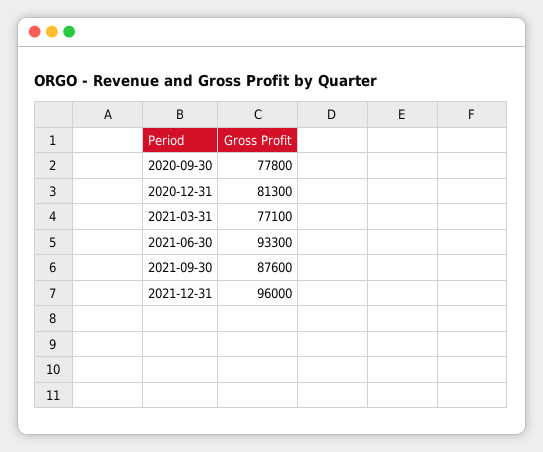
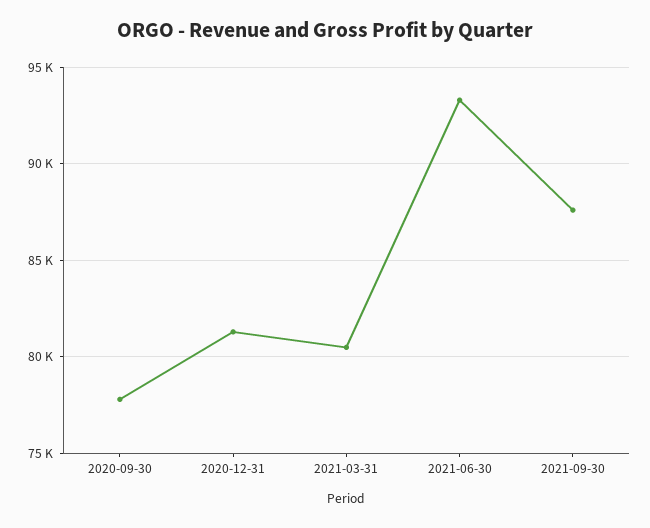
  {
    "2020-09-30": 77800,
    "2020-12-31": 81300,
-   "2021-03-31": 77100,
+   "2021-03-31": 80500,
    "2021-06-30": 93300,
-   "2021-09-30": 87600,
+   "2021-09-30": 87600
-   "2021-12-31": 96000
  }

